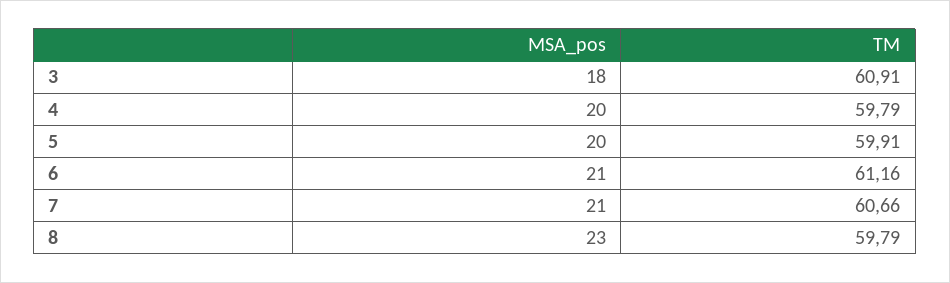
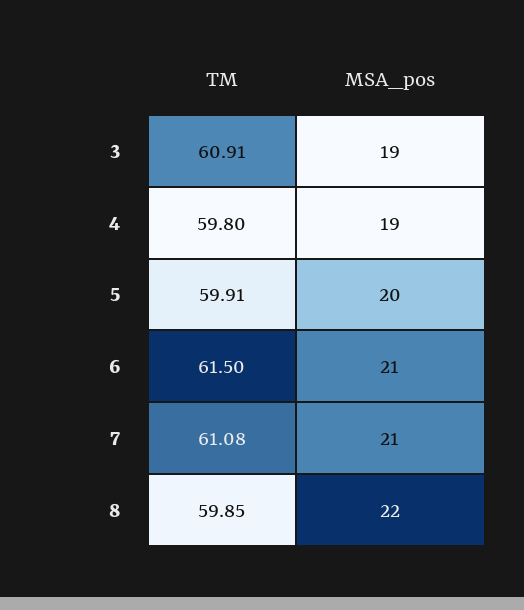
  {
    "MSA_pos": {
-     "3": 18,
+     "3": 19,
-     "4": 20,
+     "4": 19,
      "5": 20,
      "6": 21,
      "7": 21,
-     "8": 23
+     "8": 22
    },
    "TM": {
      "3": 60.91,
-     "4": 59.79,
+     "4": 59.8,
      "5": 59.91,
-     "6": 61.16,
+     "6": 61.5,
-     "7": 60.66,
+     "7": 61.08,
-     "8": 59.79
+     "8": 59.85
    }
  }

